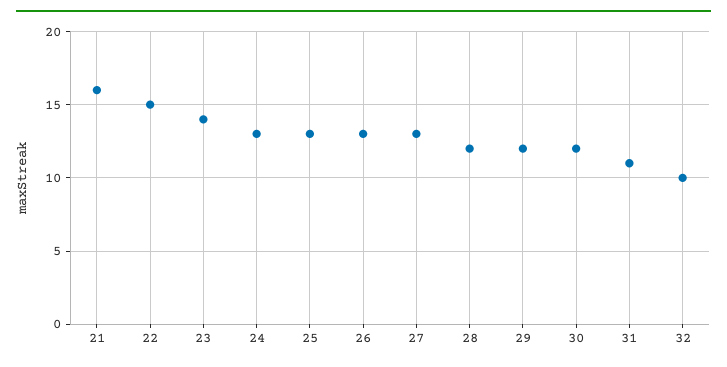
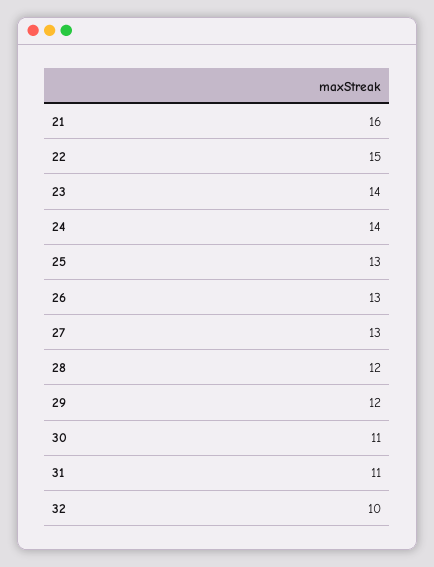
  {
    "21": 16,
    "22": 15,
    "23": 14,
-   "24": 13,
+   "24": 14,
    "25": 13,
    "26": 13,
    "27": 13,
    "28": 12,
    "29": 12,
-   "30": 12,
+   "30": 11,
    "31": 11,
    "32": 10
  }

